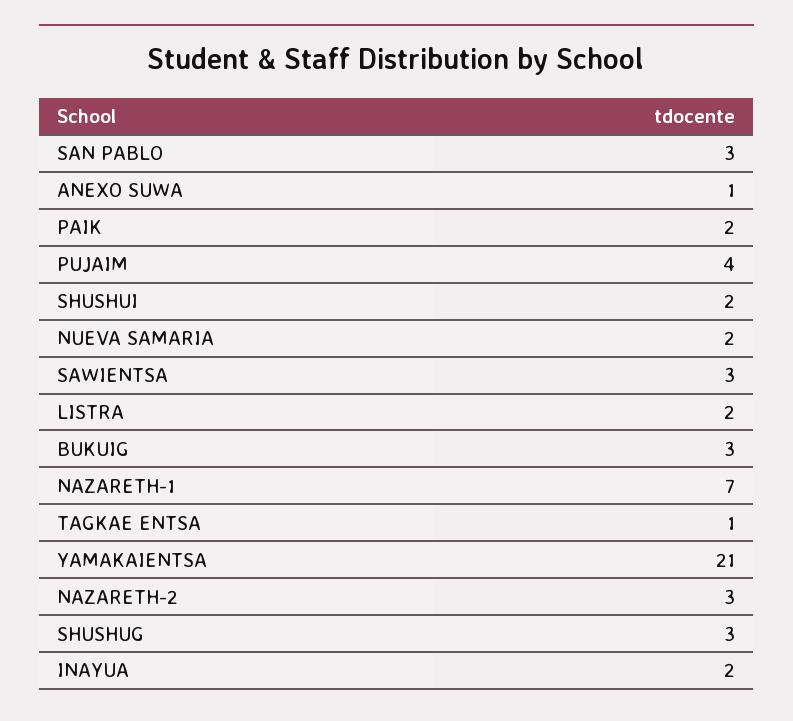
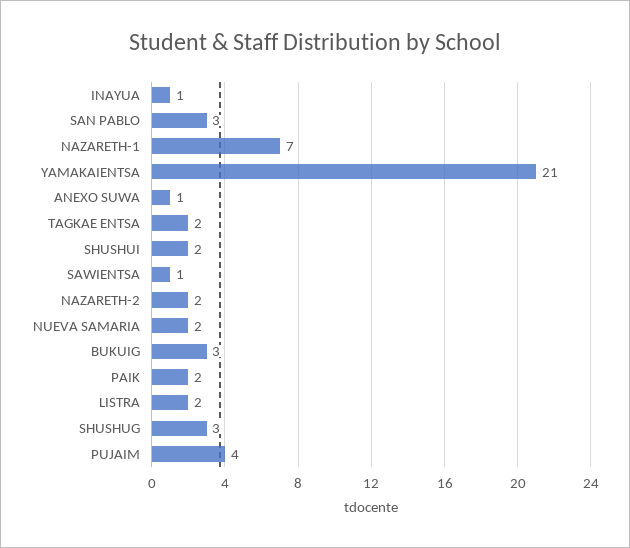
  {
    "SAN PABLO": 3,
    "ANEXO SUWA": 1,
    "PAIK": 2,
    "PUJAIM": 4,
    "SHUSHUI": 2,
    "NUEVA SAMARIA": 2,
-   "SAWIENTSA": 3,
+   "SAWIENTSA": 1,
    "LISTRA": 2,
    "BUKUIG": 3,
    "NAZARETH-1": 7,
-   "TAGKAE ENTSA": 1,
+   "TAGKAE ENTSA": 2,
    "YAMAKAIENTSA": 21,
-   "NAZARETH-2": 3,
+   "NAZARETH-2": 2,
    "SHUSHUG": 3,
-   "INAYUA": 2
+   "INAYUA": 1
  }

